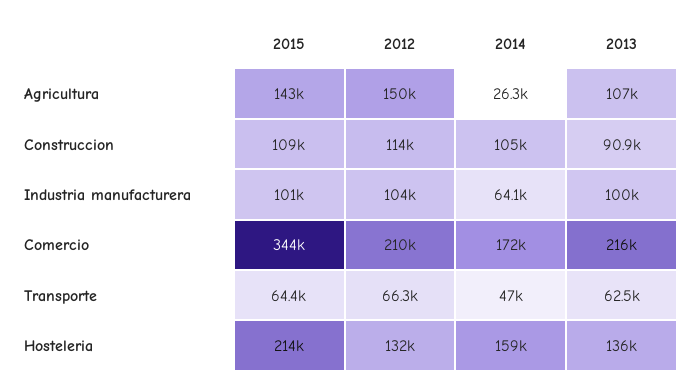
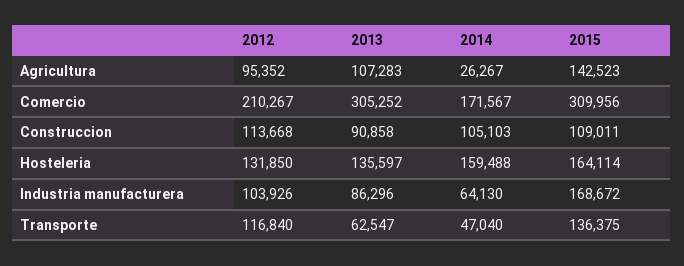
  {
    "2015": {
      "Agricultura": 142523,
      "Construccion": 109011,
-     "Industria manufacturera": 101000,
+     "Industria manufacturera": 168672,
-     "Comercio": 344000,
+     "Comercio": 309956,
-     "Transporte": 64400,
+     "Transporte": 136375,
-     "Hosteleria": 214000
+     "Hosteleria": 164114
    },
    "2012": {
-     "Agricultura": 150000,
+     "Agricultura": 95352,
      "Construccion": 113668,
      "Industria manufacturera": 103926,
      "Comercio": 210267,
-     "Transporte": 66300,
+     "Transporte": 116840,
      "Hosteleria": 131850
    },
    "2014": {
      "Agricultura": 26267,
      "Construccion": 105103,
      "Industria manufacturera": 64130,
      "Comercio": 171567,
      "Transporte": 47040,
      "Hosteleria": 159488
    },
    "2013": {
      "Agricultura": 107283,
      "Construccion": 90858,
-     "Industria manufacturera": 100000,
+     "Industria manufacturera": 86296,
-     "Comercio": 216000,
+     "Comercio": 305252,
      "Transporte": 62547,
      "Hosteleria": 135597
    }
  }

